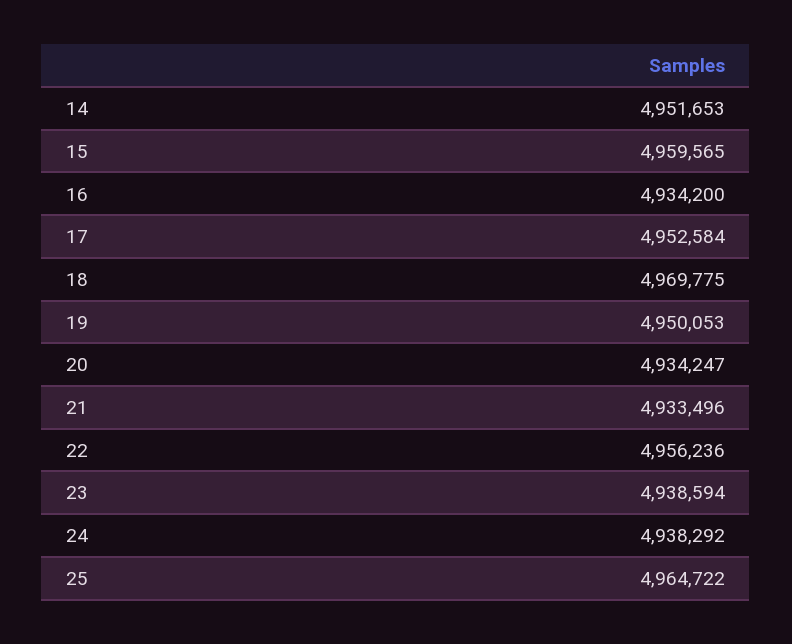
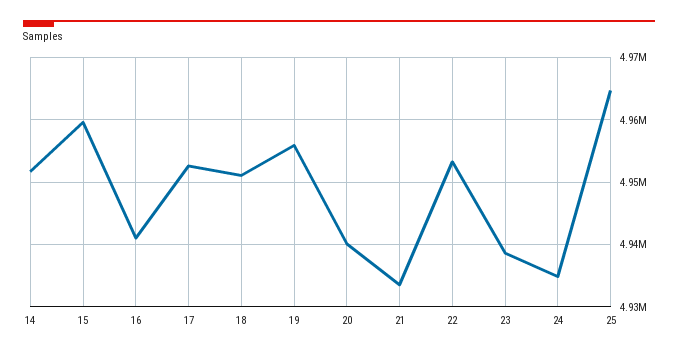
  {
    "14": 4951653,
    "15": 4959565,
-   "16": 4934200,
+   "16": 4941000,
    "17": 4952584,
-   "18": 4969775,
+   "18": 4951000,
-   "19": 4950053,
+   "19": 4956000,
-   "20": 4934247,
+   "20": 4940000,
    "21": 4933496,
-   "22": 4956236,
+   "22": 4953000,
    "23": 4938594,
-   "24": 4938292,
+   "24": 4935000,
    "25": 4964722
  }

